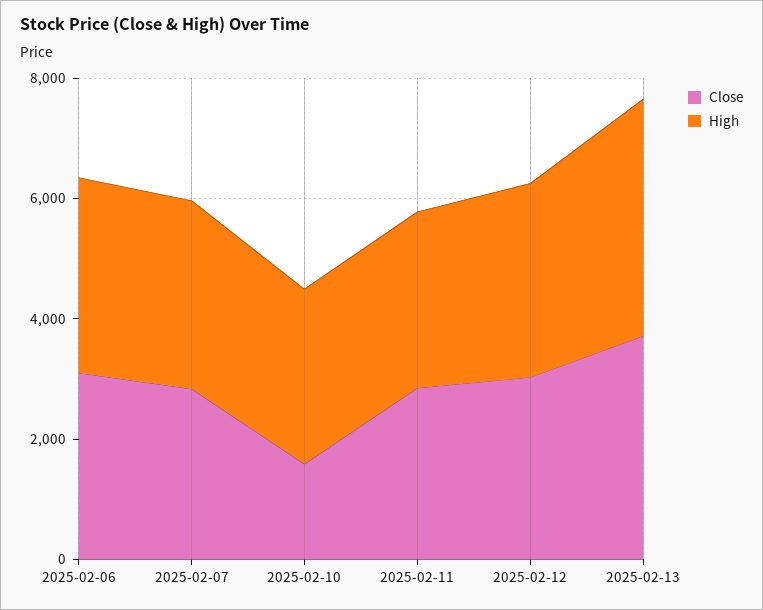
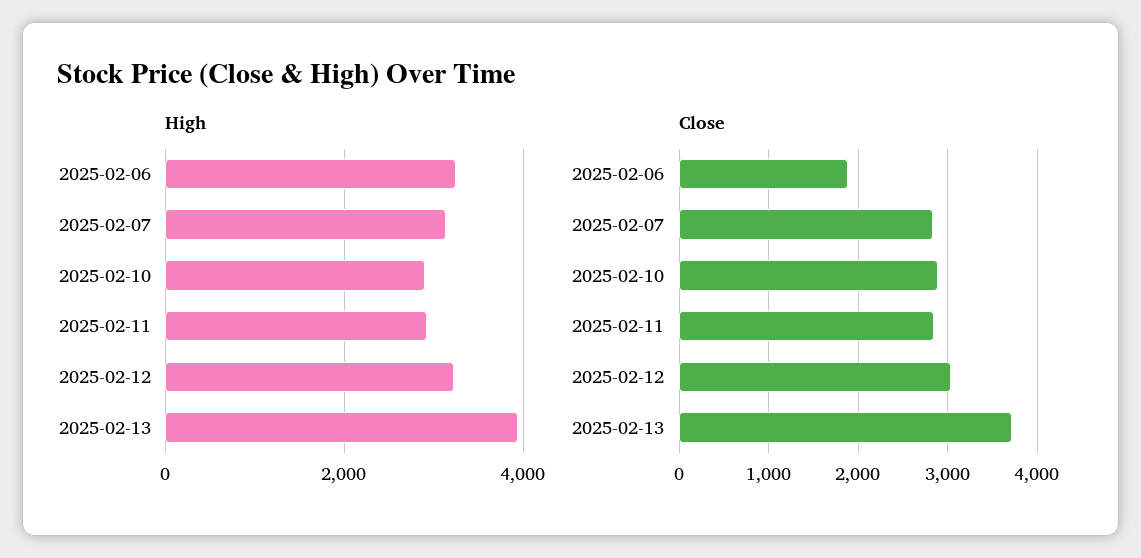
  {
    "Close": {
-     "2025-02-06": 3000,
+     "2025-02-06": 1900,
      "2025-02-07": 2800,
-     "2025-02-10": 1500,
+     "2025-02-10": 2900,
      "2025-02-11": 2900,
      "2025-02-12": 3000,
      "2025-02-13": 3700
    },
    "High": {
      "2025-02-06": 3200,
      "2025-02-07": 3200,
      "2025-02-10": 3000,
      "2025-02-11": 3000,
      "2025-02-12": 3200,
      "2025-02-13": 4000
    }
  }

